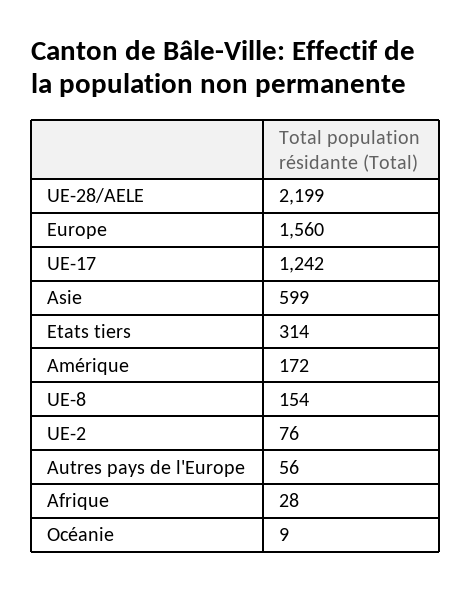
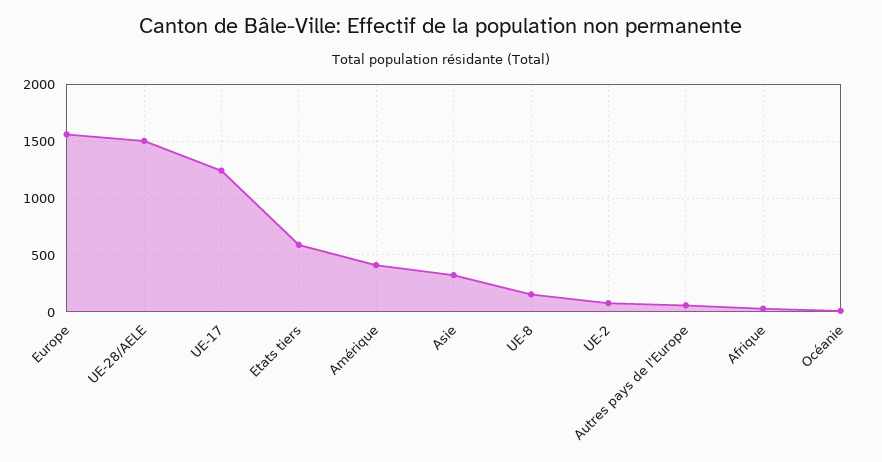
  {
-   "UE-28/AELE": 2199,
+   "UE-28/AELE": 1500,
    "Europe": 1560,
    "UE-17": 1242,
-   "Asie": 599,
+   "Asie": 300,
-   "Etats tiers": 314,
+   "Etats tiers": 600,
-   "Amérique": 172,
+   "Amérique": 400,
    "UE-8": 154,
    "UE-2": 76,
    "Autres pays de l'Europe": 56,
    "Afrique": 28,
    "Océanie": 9
  }

